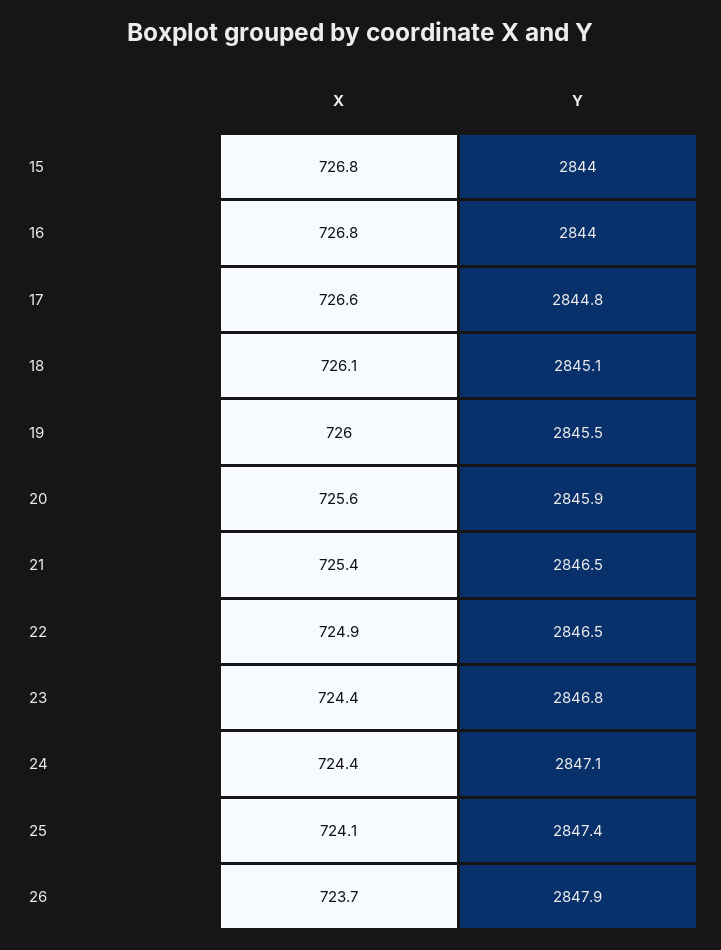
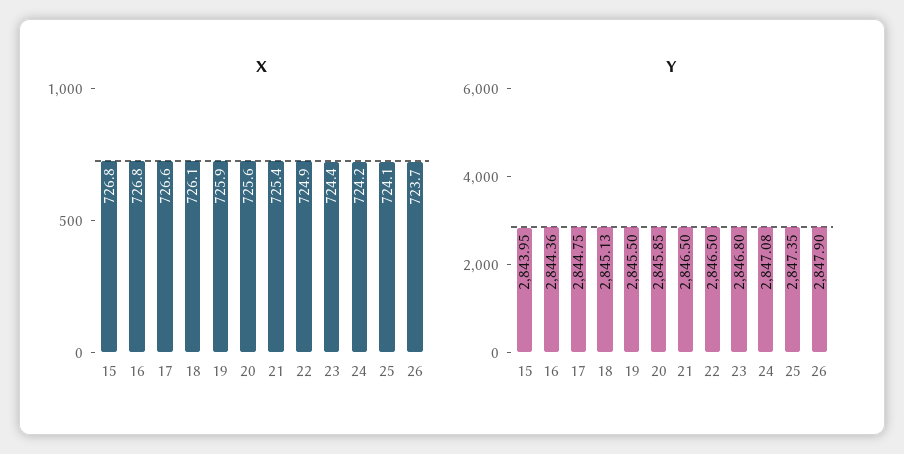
  {
    "X": {
      "15": 726.8,
      "16": 726.8,
      "17": 726.6,
      "18": 726.1,
-     "19": 726,
+     "19": 725.9,
      "20": 725.6,
      "21": 725.4,
      "22": 724.9,
      "23": 724.4,
-     "24": 724.4,
+     "24": 724.2,
      "25": 724.1,
      "26": 723.7
    },
    "Y": {
      "15": 2843.95,
-     "16": 2844,
+     "16": 2844.36,
      "17": 2844.75,
      "18": 2845.13,
      "19": 2845.5,
      "20": 2845.85,
      "21": 2846.5,
      "22": 2846.5,
      "23": 2846.8,
      "24": 2847.08,
      "25": 2847.35,
      "26": 2847.9
    }
  }

